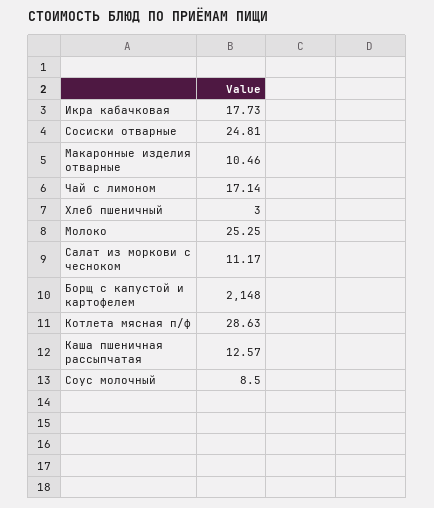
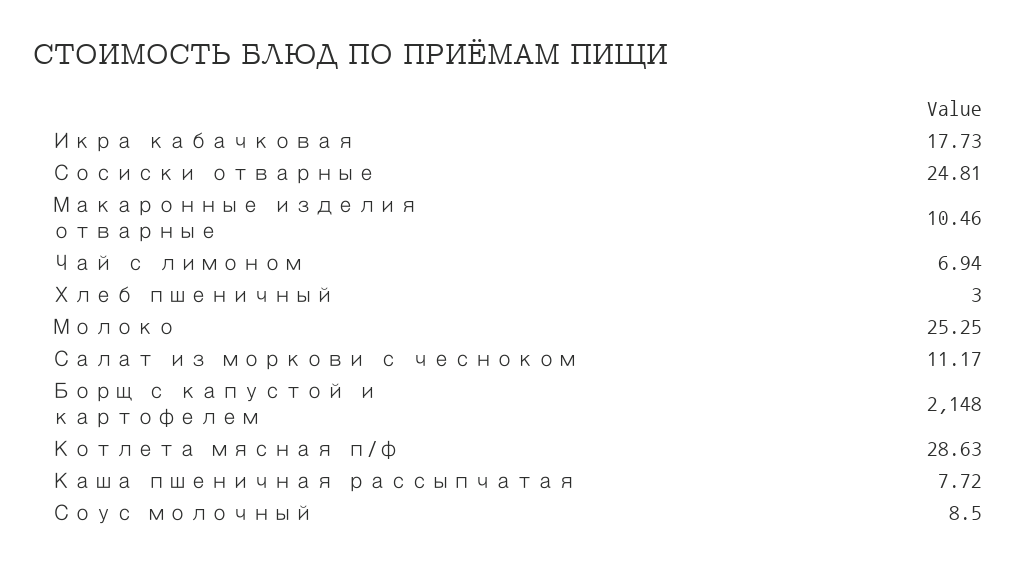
  {
    "Икра кабачковая": 17.73,
    "Сосиски отварные": 24.81,
    "Макаронные изделия отварные": 10.46,
-   "Чай с лимоном": 17.14,
+   "Чай с лимоном": 6.94,
    "Хлеб пшеничный": 3,
    "Молоко": 25.25,
    "Салат из моркови с чесноком": 11.17,
    "Борщ с капустой и картофелем": 2148,
    "Котлета мясная п/ф": 28.63,
-   "Каша пшеничная рассыпчатая": 12.57,
+   "Каша пшеничная рассыпчатая": 7.72,
    "Соус молочный": 8.5
  }

